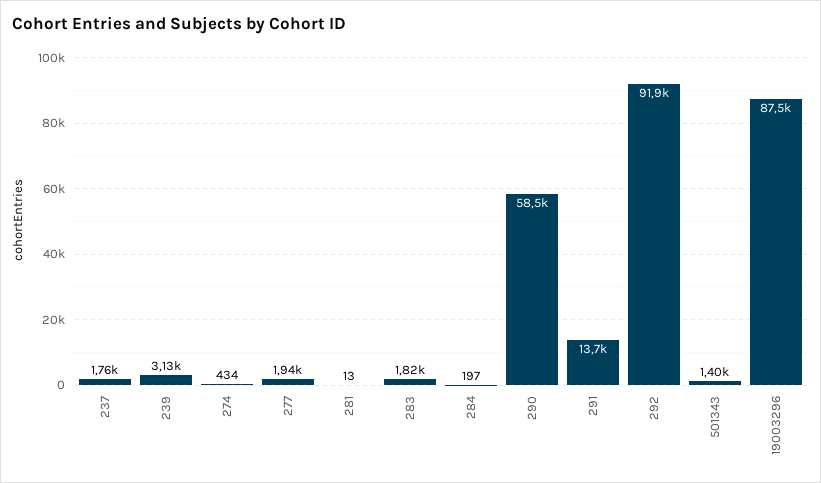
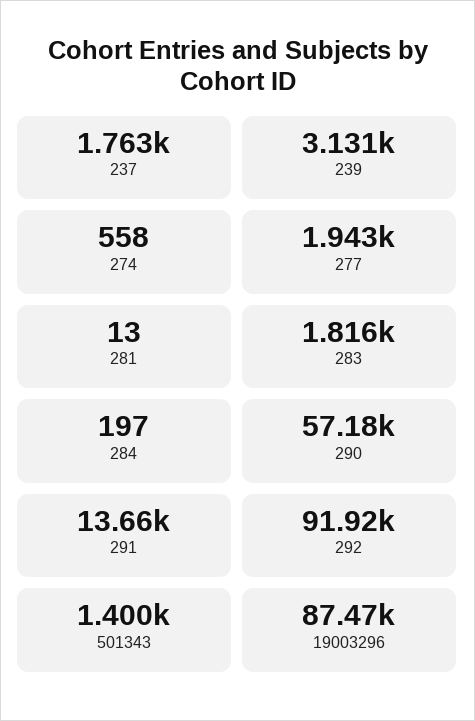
  {
    "237": 1763,
    "239": 3131,
-   "274": 434,
+   "274": 558,
    "277": 1943,
    "281": 13,
    "283": 1816,
    "284": 197,
-   "290": 58500,
+   "290": 57180,
    "291": 13660,
    "292": 91920,
    "501343": 1400,
    "19003296": 87470
  }

